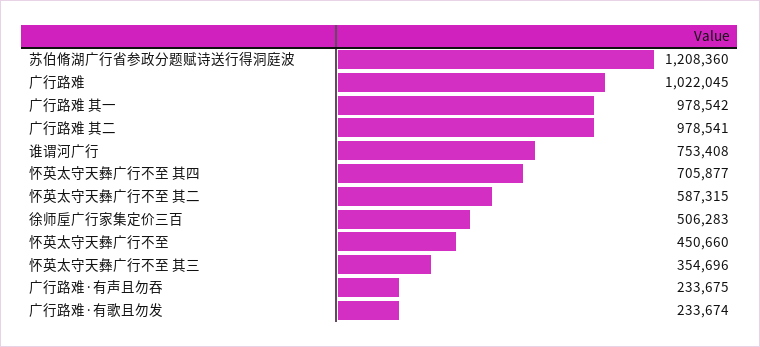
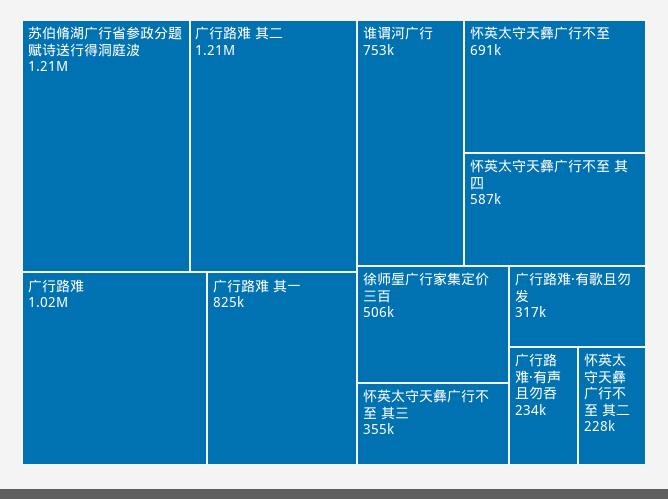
  {
    "苏伯脩湖广行省参政分题赋诗送行得洞庭波": 1208360,
    "广行路难": 1022045,
-   "广行路难 其一": 978542,
+   "广行路难 其一": 825000,
-   "广行路难 其二": 978541,
+   "广行路难 其二": 1210000,
    "谁谓河广行": 753408,
-   "怀英太守天彝广行不至 其四": 705877,
+   "怀英太守天彝广行不至 其四": 587000,
-   "怀英太守天彝广行不至 其二": 587315,
+   "怀英太守天彝广行不至 其二": 228000,
    "徐师垕广行家集定价三百": 506283,
-   "怀英太守天彝广行不至": 450660,
+   "怀英太守天彝广行不至": 691000,
    "怀英太守天彝广行不至 其三": 354696,
    "广行路难·有声且勿吞": 233675,
-   "广行路难·有歌且勿发": 233674
+   "广行路难·有歌且勿发": 317000
  }

